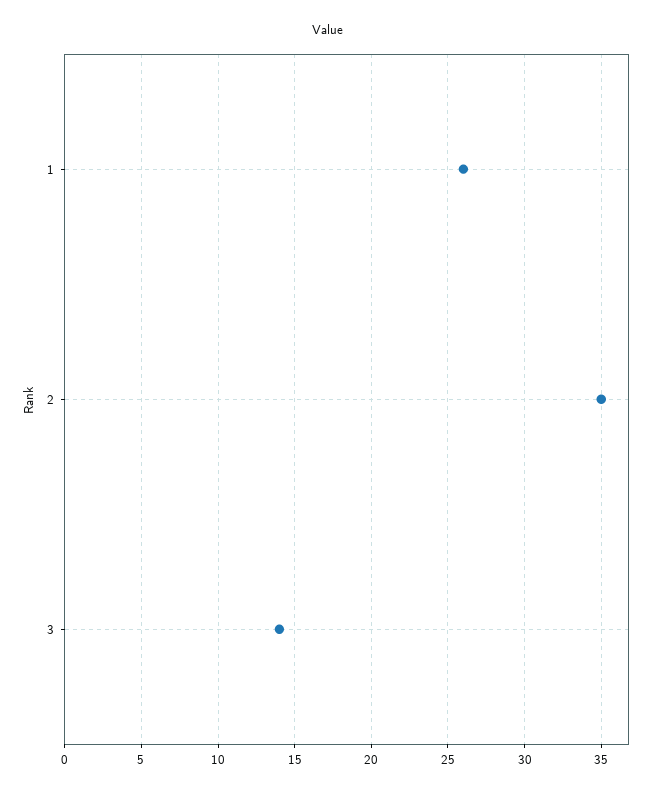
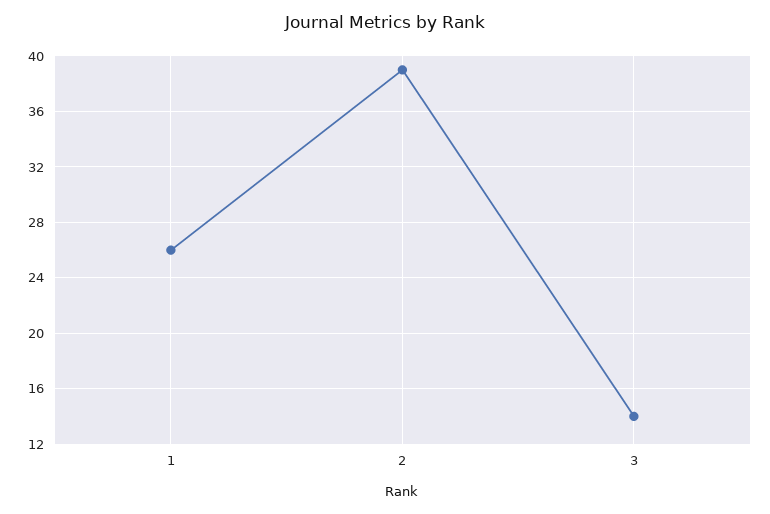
  {
    "1": 26,
-   "2": 35,
+   "2": 39,
    "3": 14
  }

